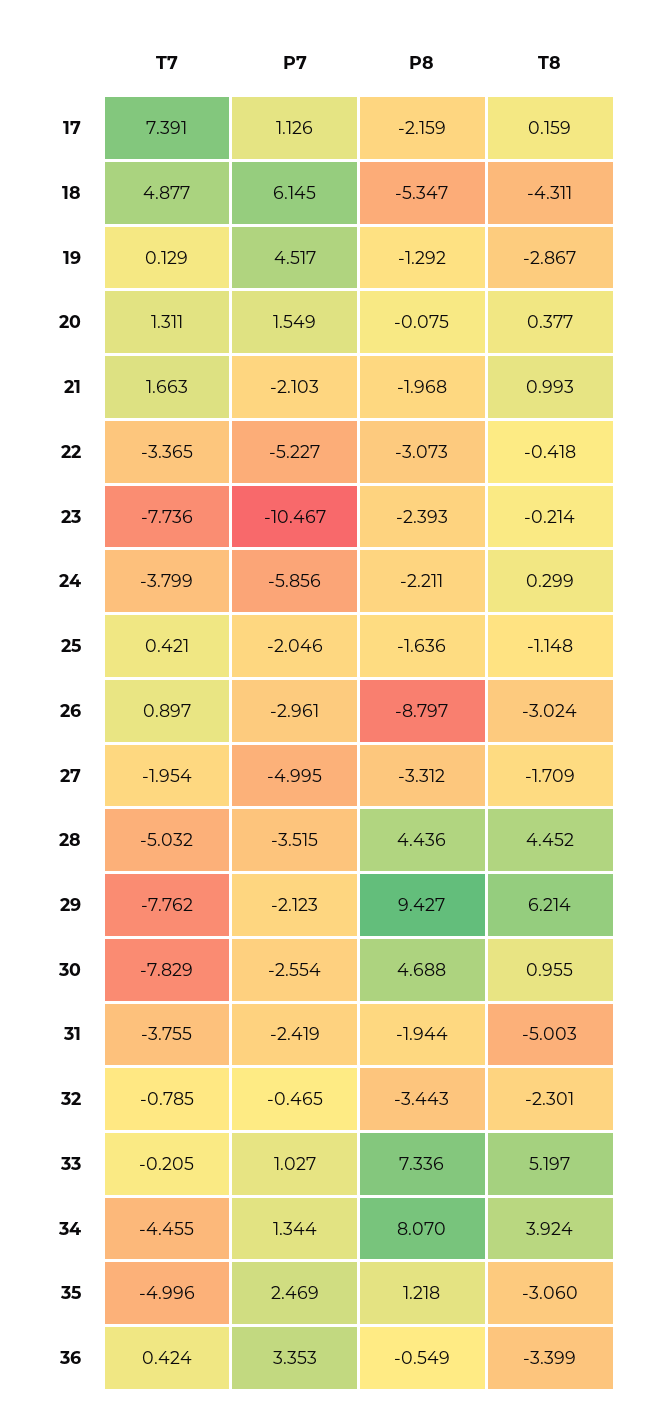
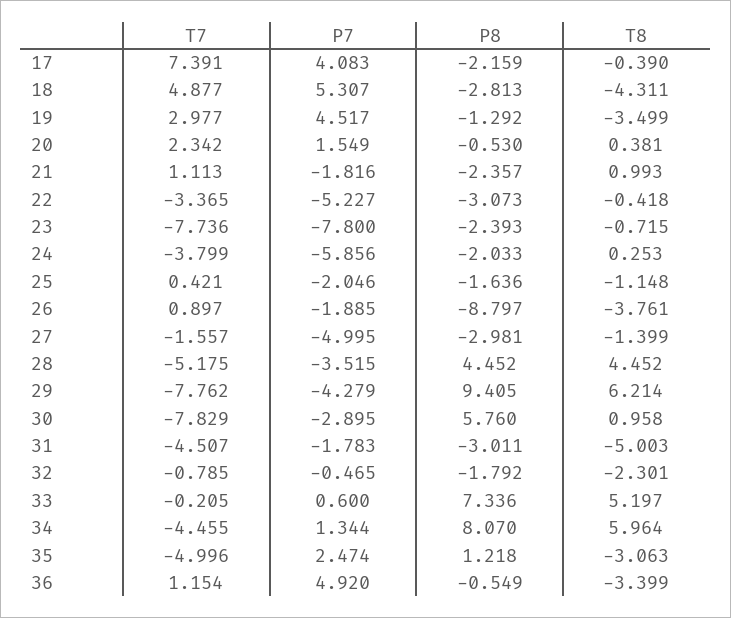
  {
    "T7": {
      "17": 7.391,
      "18": 4.877,
-     "19": 0.129,
+     "19": 2.977,
-     "20": 1.311,
+     "20": 2.342,
-     "21": 1.663,
+     "21": 1.113,
      "22": -3.365,
      "23": -7.736,
      "24": -3.799,
      "25": 0.421,
      "26": 0.897,
-     "27": -1.954,
+     "27": -1.557,
-     "28": -5.032,
+     "28": -5.175,
      "29": -7.762,
      "30": -7.829,
-     "31": -3.755,
+     "31": -4.507,
      "32": -0.785,
      "33": -0.205,
      "34": -4.455,
      "35": -4.996,
-     "36": 0.424
+     "36": 1.154
    },
    "P7": {
-     "17": 1.126,
+     "17": 4.083,
-     "18": 6.145,
+     "18": 5.307,
      "19": 4.517,
      "20": 1.549,
-     "21": -2.103,
+     "21": -1.816,
      "22": -5.227,
-     "23": -10.467,
+     "23": -7.8,
      "24": -5.856,
      "25": -2.046,
-     "26": -2.961,
+     "26": -1.885,
      "27": -4.995,
      "28": -3.515,
-     "29": -2.123,
+     "29": -4.279,
-     "30": -2.554,
+     "30": -2.895,
-     "31": -2.419,
+     "31": -1.783,
      "32": -0.465,
-     "33": 1.027,
+     "33": 0.6,
      "34": 1.344,
-     "35": 2.469,
+     "35": 2.474,
-     "36": 3.353
+     "36": 4.92
    },
    "P8": {
      "17": -2.159,
-     "18": -5.347,
+     "18": -2.813,
      "19": -1.292,
-     "20": -0.075,
+     "20": -0.53,
-     "21": -1.968,
+     "21": -2.357,
      "22": -3.073,
      "23": -2.393,
-     "24": -2.211,
+     "24": -2.033,
      "25": -1.636,
      "26": -8.797,
-     "27": -3.312,
+     "27": -2.981,
-     "28": 4.436,
+     "28": 4.452,
-     "29": 9.427,
+     "29": 9.405,
-     "30": 4.688,
+     "30": 5.76,
-     "31": -1.944,
+     "31": -3.011,
-     "32": -3.443,
+     "32": -1.792,
      "33": 7.336,
      "34": 8.07,
      "35": 1.218,
      "36": -0.549
    },
    "T8": {
-     "17": 0.159,
+     "17": -0.39,
      "18": -4.311,
-     "19": -2.867,
+     "19": -3.499,
-     "20": 0.377,
+     "20": 0.381,
      "21": 0.993,
      "22": -0.418,
-     "23": -0.214,
+     "23": -0.715,
-     "24": 0.299,
+     "24": 0.253,
      "25": -1.148,
-     "26": -3.024,
+     "26": -3.761,
-     "27": -1.709,
+     "27": -1.399,
      "28": 4.452,
      "29": 6.214,
-     "30": 0.955,
+     "30": 0.958,
      "31": -5.003,
      "32": -2.301,
      "33": 5.197,
-     "34": 3.924,
+     "34": 5.964,
-     "35": -3.06,
+     "35": -3.063,
      "36": -3.399
    }
  }

